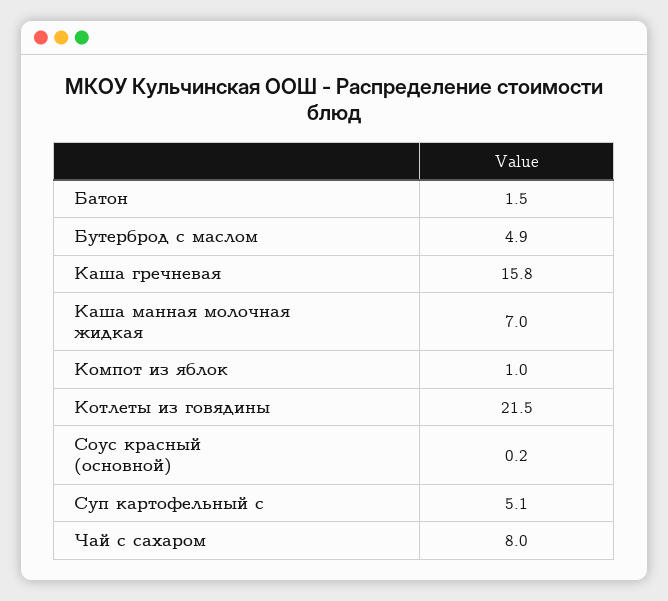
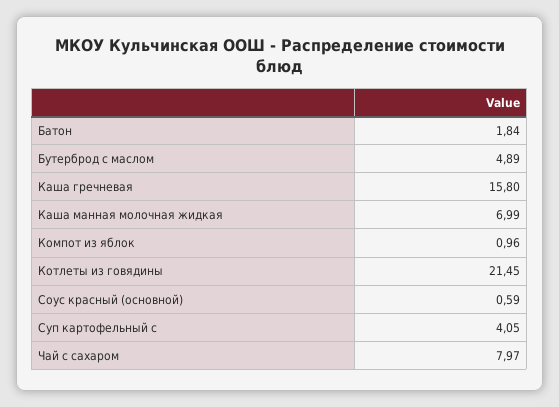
  {
-   "Батон": 1.5,
+   "Батон": 1.84,
    "Бутерброд с маслом": 4.89,
    "Каша гречневая": 15.8,
    "Каша манная молочная жидкая": 6.99,
    "Компот из яблок": 0.96,
    "Котлеты из говядины": 21.45,
-   "Соус красный (основной)": 0.2,
+   "Соус красный (основной)": 0.59,
-   "Суп картофельный с": 5.1,
+   "Суп картофельный с": 4.05,
    "Чай с сахаром": 7.97
  }

